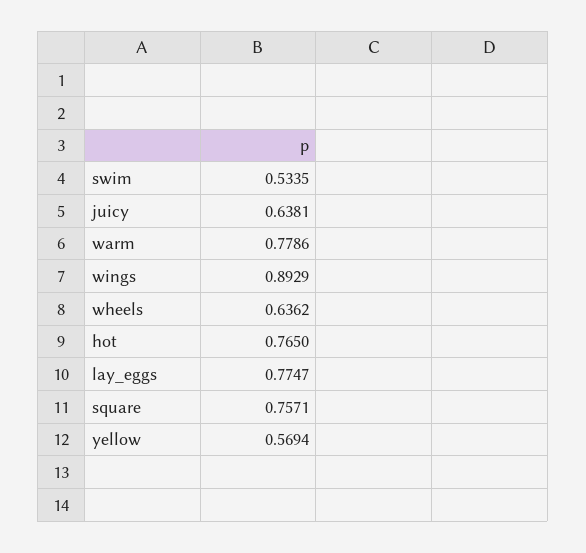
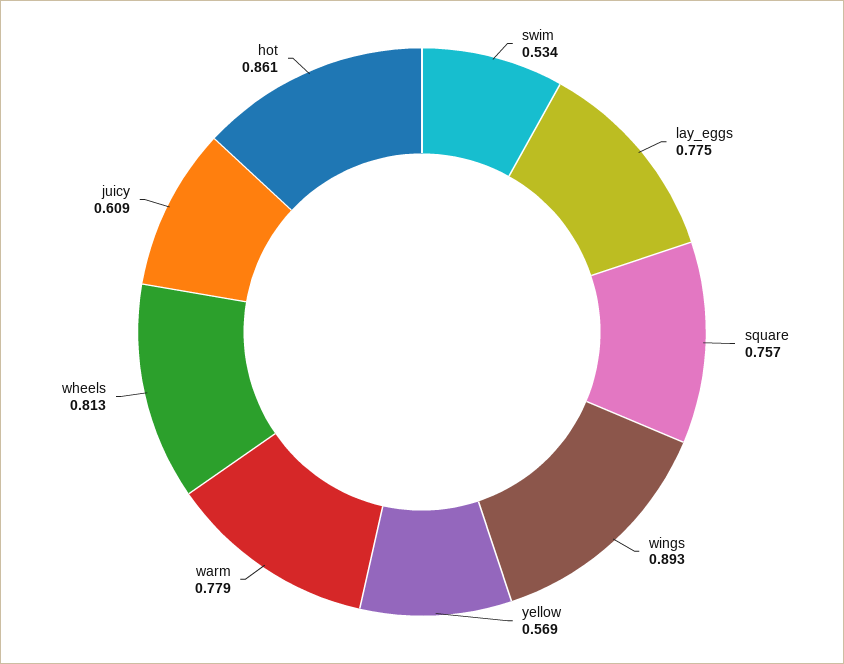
  {
    "swim": 0.5335,
-   "juicy": 0.6381,
+   "juicy": 0.609,
    "warm": 0.7786,
    "wings": 0.8929,
-   "wheels": 0.6362,
+   "wheels": 0.813,
-   "hot": 0.765,
+   "hot": 0.861,
    "lay_eggs": 0.7747,
    "square": 0.7571,
    "yellow": 0.5694
  }

